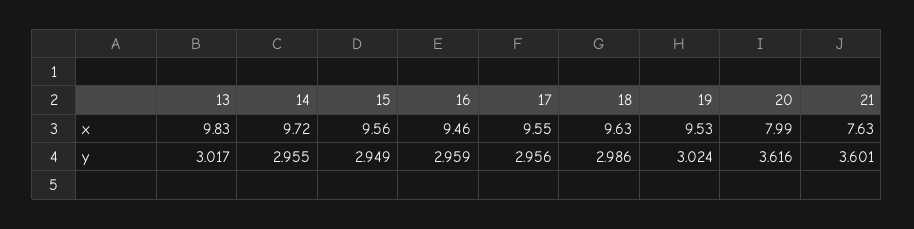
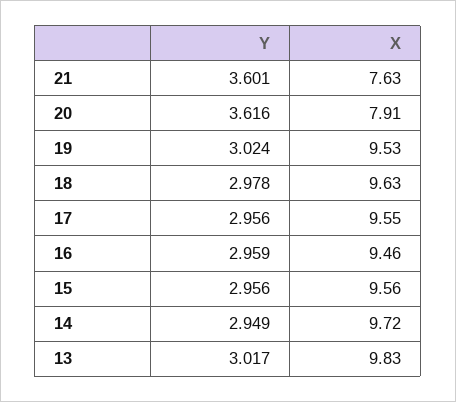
  {
    "13": {
      "x": 9.83,
      "y": 3.017
    },
    "14": {
      "x": 9.72,
-     "y": 2.955
+     "y": 2.949
    },
    "15": {
      "x": 9.56,
-     "y": 2.949
+     "y": 2.956
    },
    "16": {
      "x": 9.46,
      "y": 2.959
    },
    "17": {
      "x": 9.55,
      "y": 2.956
    },
    "18": {
      "x": 9.63,
-     "y": 2.986
+     "y": 2.978
    },
    "19": {
      "x": 9.53,
      "y": 3.024
    },
    "20": {
-     "x": 7.99,
+     "x": 7.91,
      "y": 3.616
    },
    "21": {
      "x": 7.63,
      "y": 3.601
    }
  }

